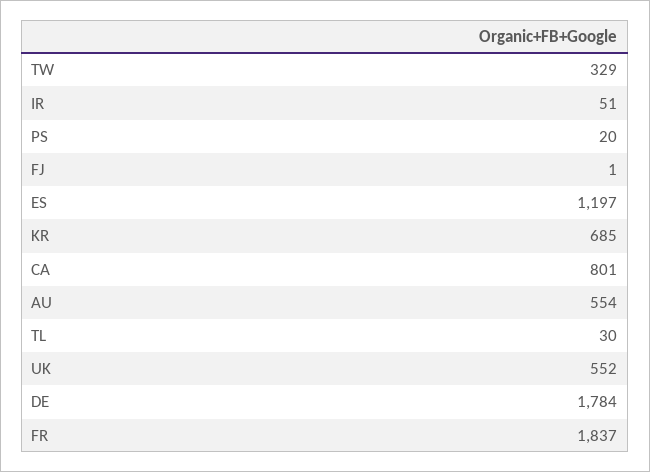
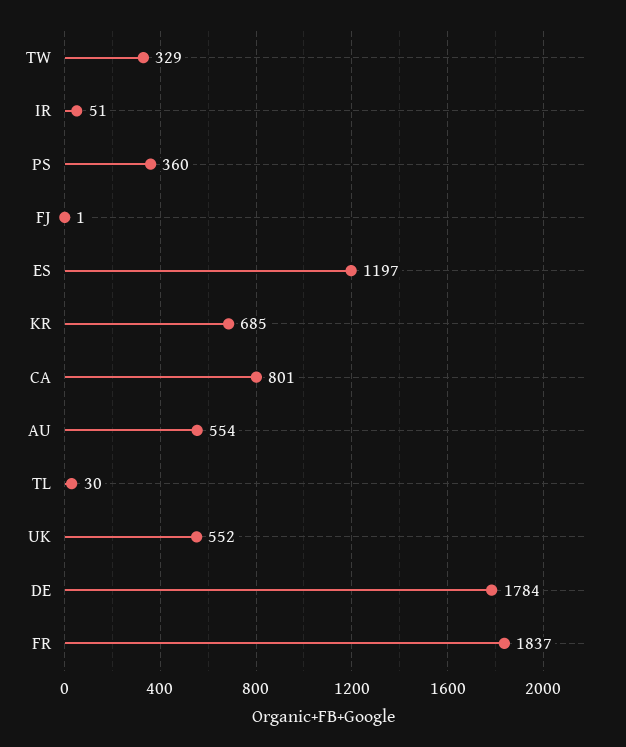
  {
    "TW": 329,
    "IR": 51,
-   "PS": 20,
+   "PS": 360,
    "FJ": 1,
    "ES": 1197,
    "KR": 685,
    "CA": 801,
    "AU": 554,
    "TL": 30,
    "UK": 552,
    "DE": 1784,
    "FR": 1837
  }

